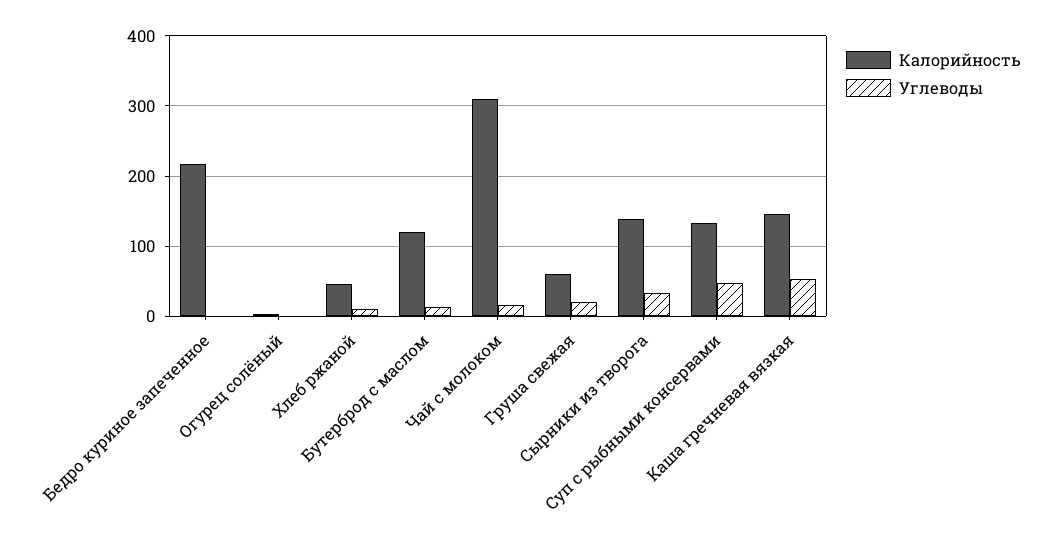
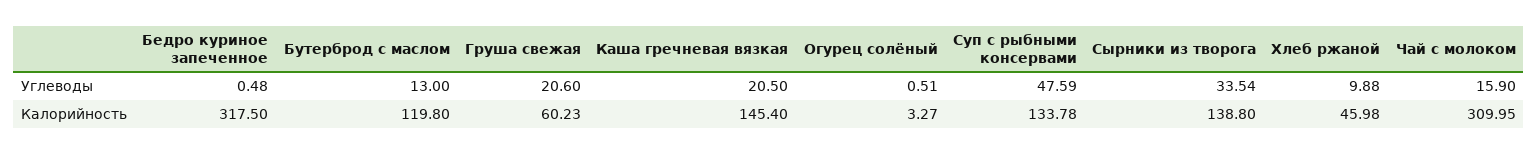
  {
    "Калорийность": {
-     "Бедро куриное запеченное": 220,
+     "Бедро куриное запеченное": 317.5,
      "Огурец солёный": 3.27,
      "Хлеб ржаной": 45.98,
      "Бутерброд с маслом": 119.8,
      "Чай с молоком": 309.95,
      "Груша свежая": 60.23,
      "Сырники из творога": 138.8,
      "Суп с рыбными консервами": 133.78,
      "Каша гречневая вязкая": 145.4
    },
    "Углеводы": {
      "Бедро куриное запеченное": 0.48,
      "Огурец солёный": 0.51,
      "Хлеб ржаной": 9.88,
      "Бутерброд с маслом": 13,
      "Чай с молоком": 15.9,
      "Груша свежая": 20.6,
      "Сырники из творога": 33.54,
      "Суп с рыбными консервами": 47.59,
-     "Каша гречневая вязкая": 50
+     "Каша гречневая вязкая": 20.5
    }
  }

